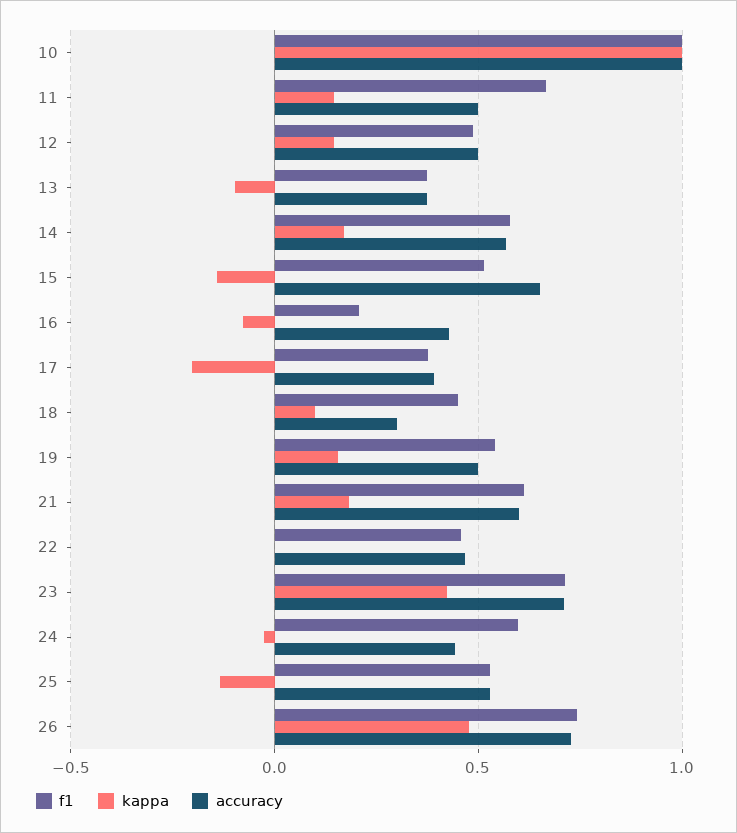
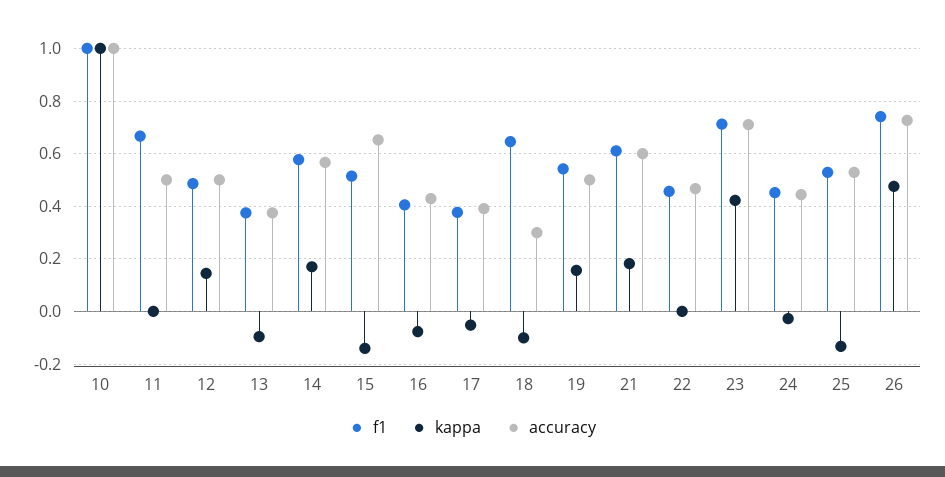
  {
    "f1": {
      "10": 1,
      "11": 0.675,
      "12": 0.475,
      "13": 0.375,
      "14": 0.575,
      "15": 0.525,
-     "16": 0.2,
+     "16": 0.4,
      "17": 0.375,
-     "18": 0.45,
+     "18": 0.65,
      "19": 0.55,
      "21": 0.6,
      "22": 0.45,
      "23": 0.7,
-     "24": 0.6,
+     "24": 0.45,
      "25": 0.525,
      "26": 0.75
    },
    "kappa": {
      "10": 1,
-     "11": 0.15,
+     "11": 0,
      "12": 0.15,
      "13": -0.1,
      "14": 0.175,
      "15": -0.15,
      "16": -0.075,
-     "17": -0.2,
+     "17": -0.05,
-     "18": 0.1,
+     "18": -0.1,
      "19": 0.15,
      "21": 0.175,
      "22": 0,
      "23": 0.425,
      "24": -0.025,
      "25": -0.125,
      "26": 0.475
    },
    "accuracy": {
      "10": 1,
      "11": 0.5,
      "12": 0.5,
      "13": 0.375,
      "14": 0.575,
      "15": 0.65,
      "16": 0.425,
      "17": 0.4,
      "18": 0.3,
      "19": 0.5,
      "21": 0.6,
      "22": 0.475,
      "23": 0.7,
      "24": 0.45,
      "25": 0.525,
      "26": 0.725
    }
  }

